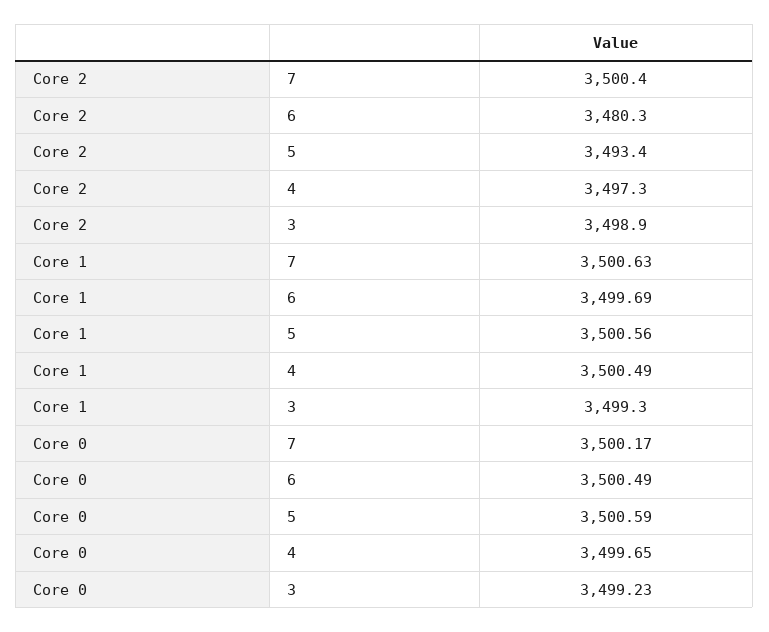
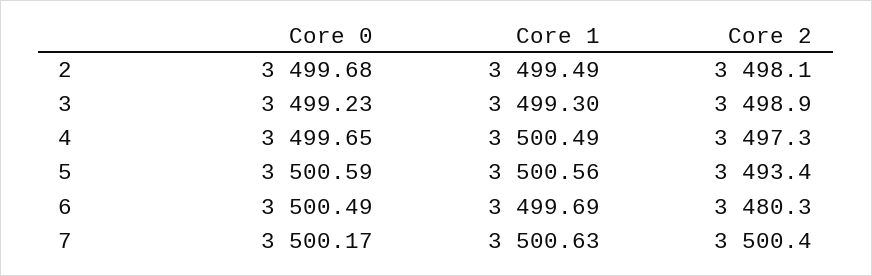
  {
    "Core 2": {
      "7": 3500.4,
      "6": 3480.3,
      "5": 3493.4,
      "4": 3497.3,
-     "3": 3498.9
+     "3": 3498.9,
+     "2": 3498.1
    },
    "Core 1": {
      "7": 3500.63,
      "6": 3499.69,
      "5": 3500.56,
      "4": 3500.49,
-     "3": 3499.3
+     "3": 3499.3,
+     "2": 3499.49
    },
    "Core 0": {
      "7": 3500.17,
      "6": 3500.49,
      "5": 3500.59,
      "4": 3499.65,
-     "3": 3499.23
+     "3": 3499.23,
+     "2": 3499.68
    }
  }

